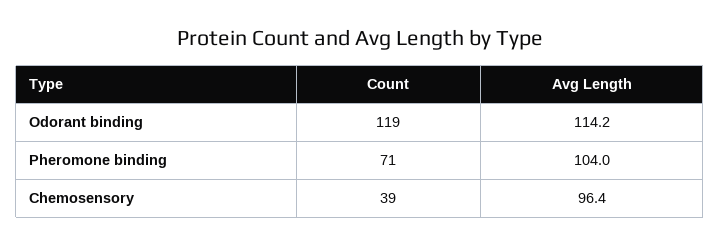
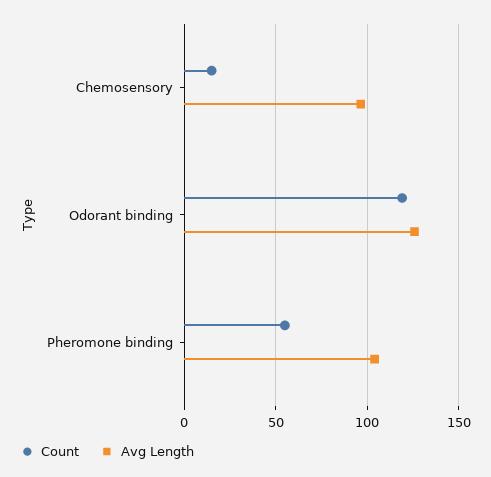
  {
    "Count": {
      "Odorant binding": 119,
-     "Pheromone binding": 71,
+     "Pheromone binding": 55,
-     "Chemosensory": 39
+     "Chemosensory": 15
    },
    "Avg Length": {
-     "Odorant binding": 114.2,
+     "Odorant binding": 125,
      "Pheromone binding": 104,
      "Chemosensory": 96.4
    }
  }

